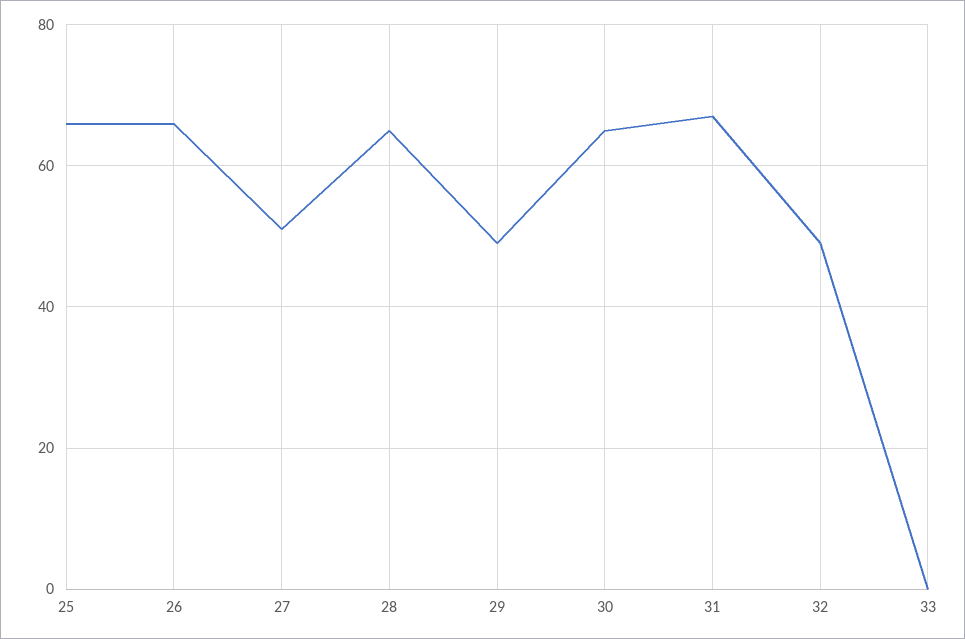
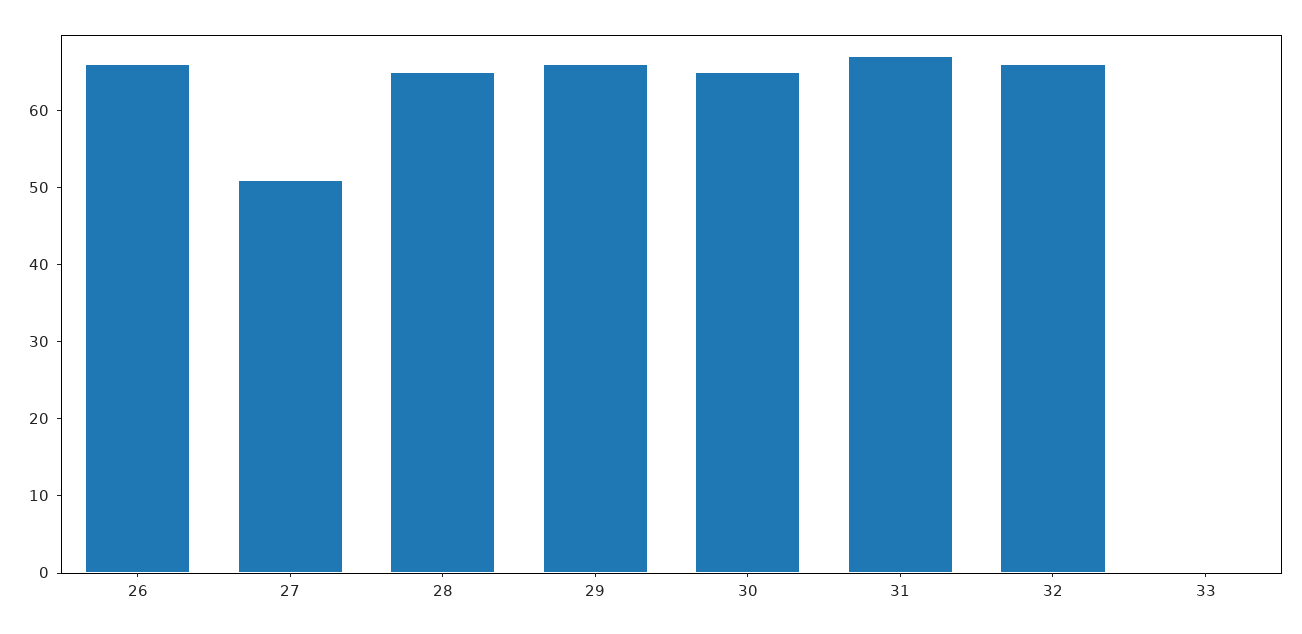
  {
-   "25": 65,
    "26": 65,
    "27": 50,
    "28": 65,
-   "29": 50,
+   "29": 65,
    "30": 65,
    "31": 65,
-   "32": 50,
+   "32": 65,
    "33": 0
  }

